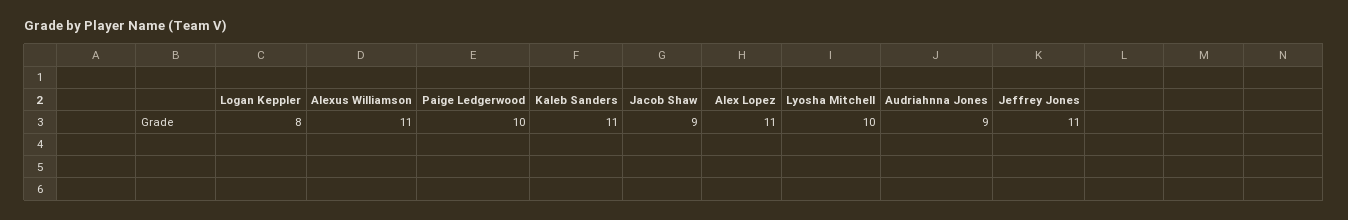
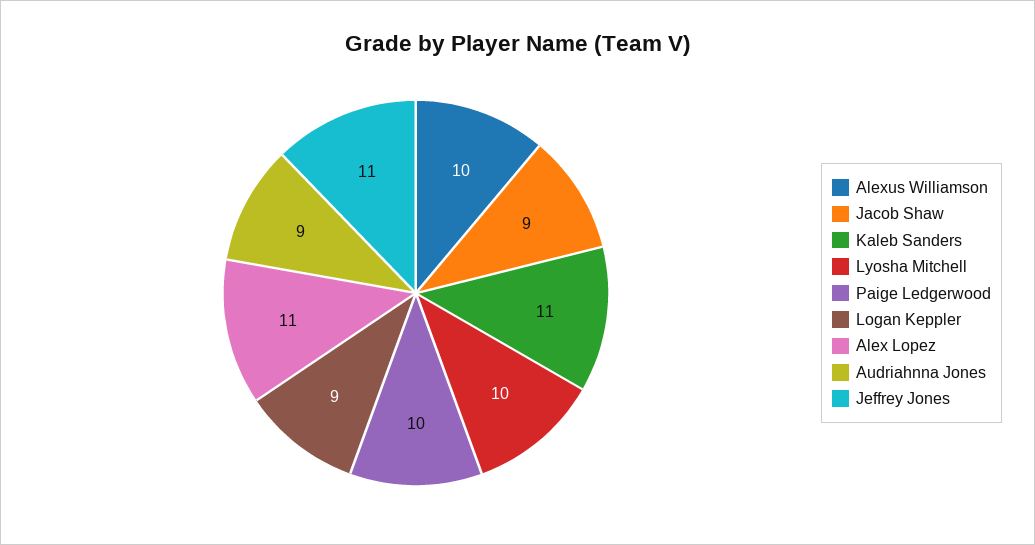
  {
-   "Logan Keppler": 8,
+   "Logan Keppler": 9,
-   "Alexus Williamson": 11,
+   "Alexus Williamson": 10,
    "Paige Ledgerwood": 10,
    "Kaleb Sanders": 11,
    "Jacob Shaw": 9,
    "Alex Lopez": 11,
    "Lyosha Mitchell": 10,
    "Audriahnna Jones": 9,
    "Jeffrey Jones": 11
  }

